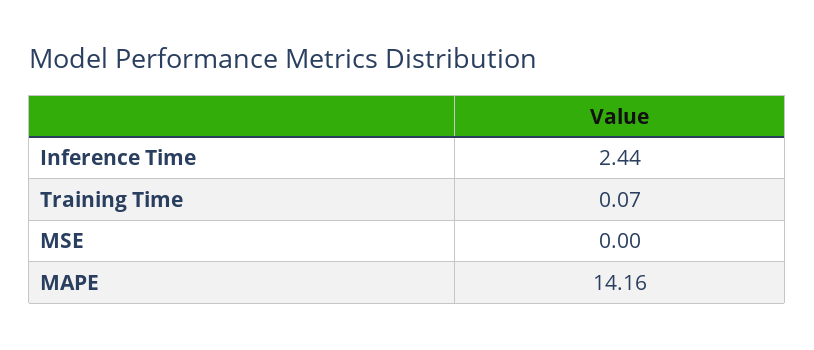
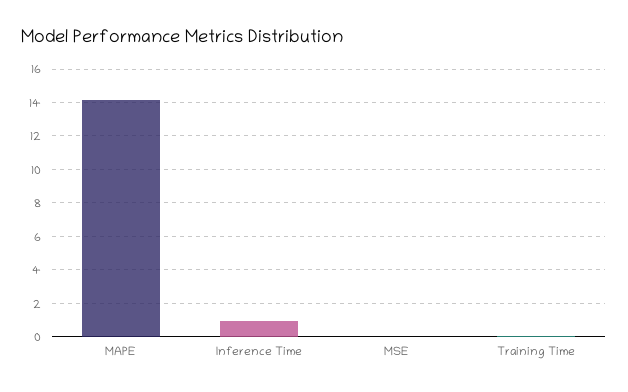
  {
-   "Inference Time": 2.44,
+   "Inference Time": 1,
    "Training Time": 0.07,
    "MSE": 0,
    "MAPE": 14.16
  }

